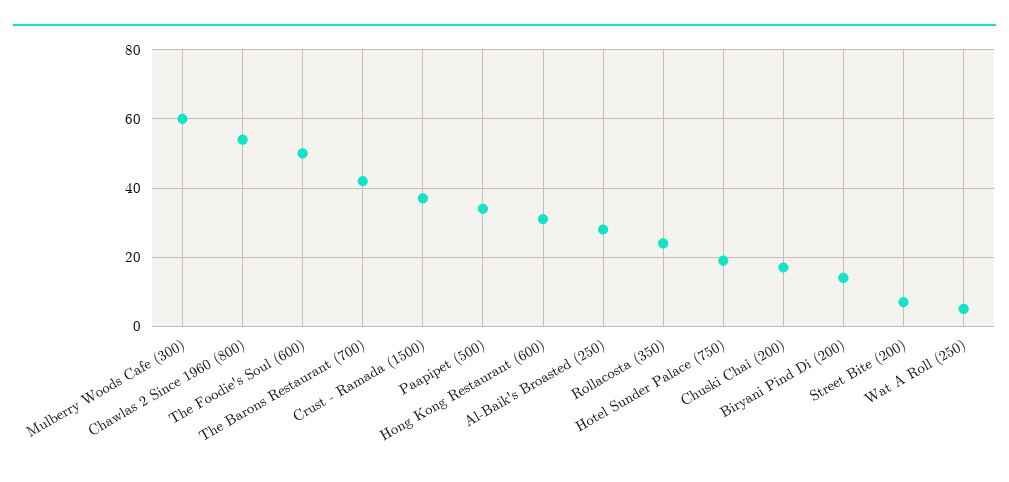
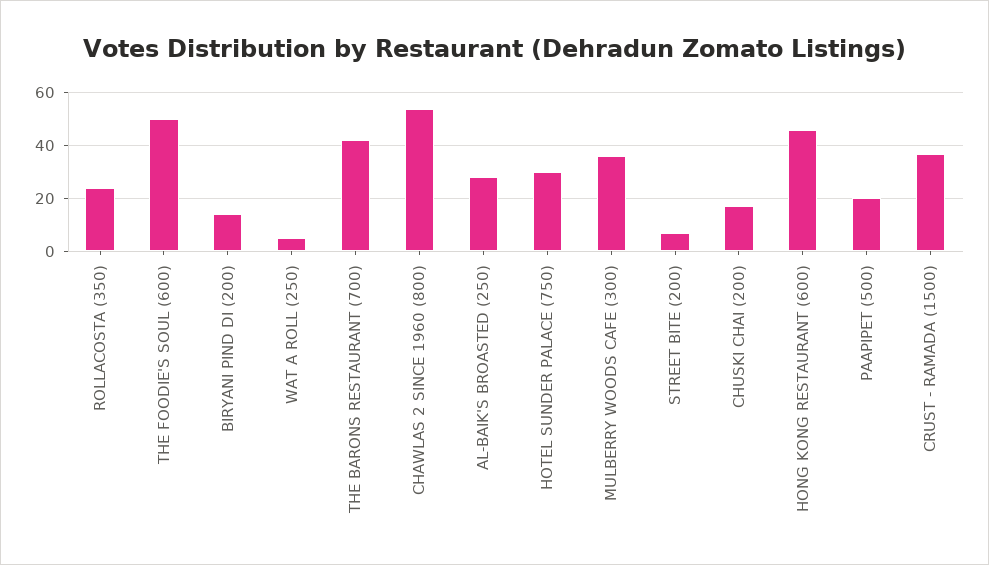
  {
-   "Mulberry Woods Cafe (300)": 60,
+   "Mulberry Woods Cafe (300)": 35,
    "Chawlas 2 Since 1960 (800)": 55,
    "The Foodie's Soul (600)": 50,
    "The Barons Restaurant (700)": 40,
    "Crust - Ramada (1500)": 35,
-   "Paapipet (500)": 35,
+   "Paapipet (500)": 20,
-   "Hong Kong Restaurant (600)": 30,
+   "Hong Kong Restaurant (600)": 45,
    "Al-Baik's Broasted (250)": 30,
    "Rollacosta (350)": 25,
-   "Hotel Sunder Palace (750)": 20,
+   "Hotel Sunder Palace (750)": 30,
    "Chuski Chai (200)": 15,
    "Biryani Pind Di (200)": 15,
    "Street Bite (200)": 5,
    "Wat A Roll (250)": 5
  }

